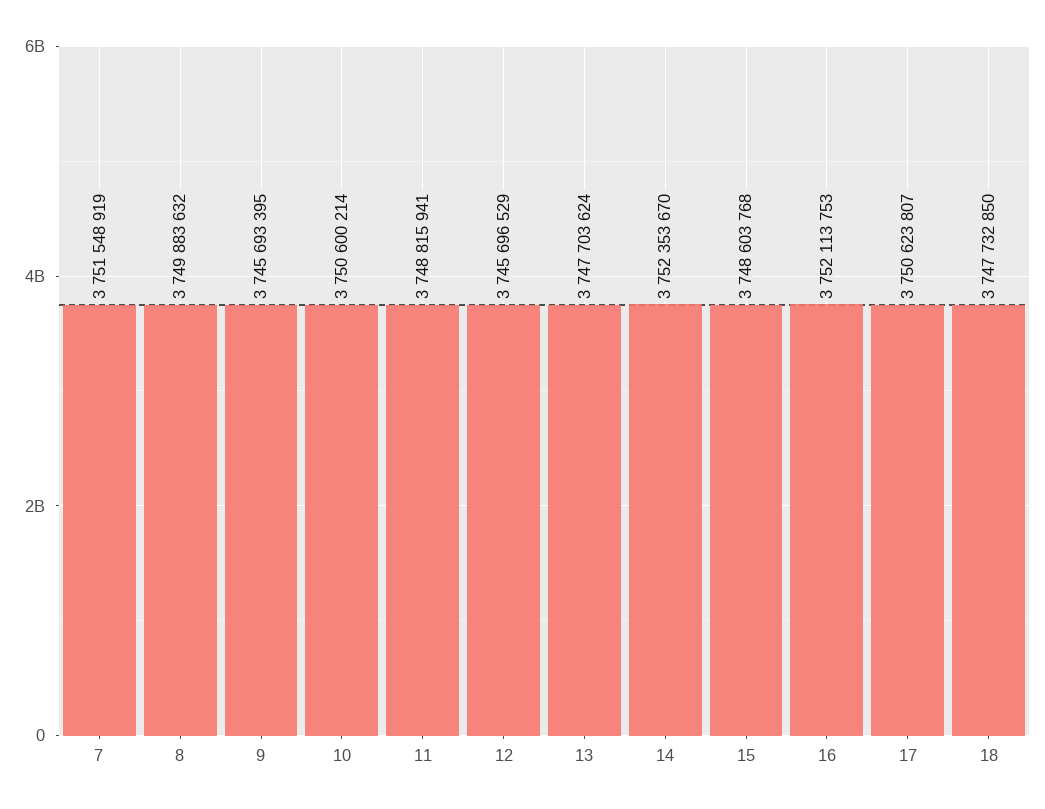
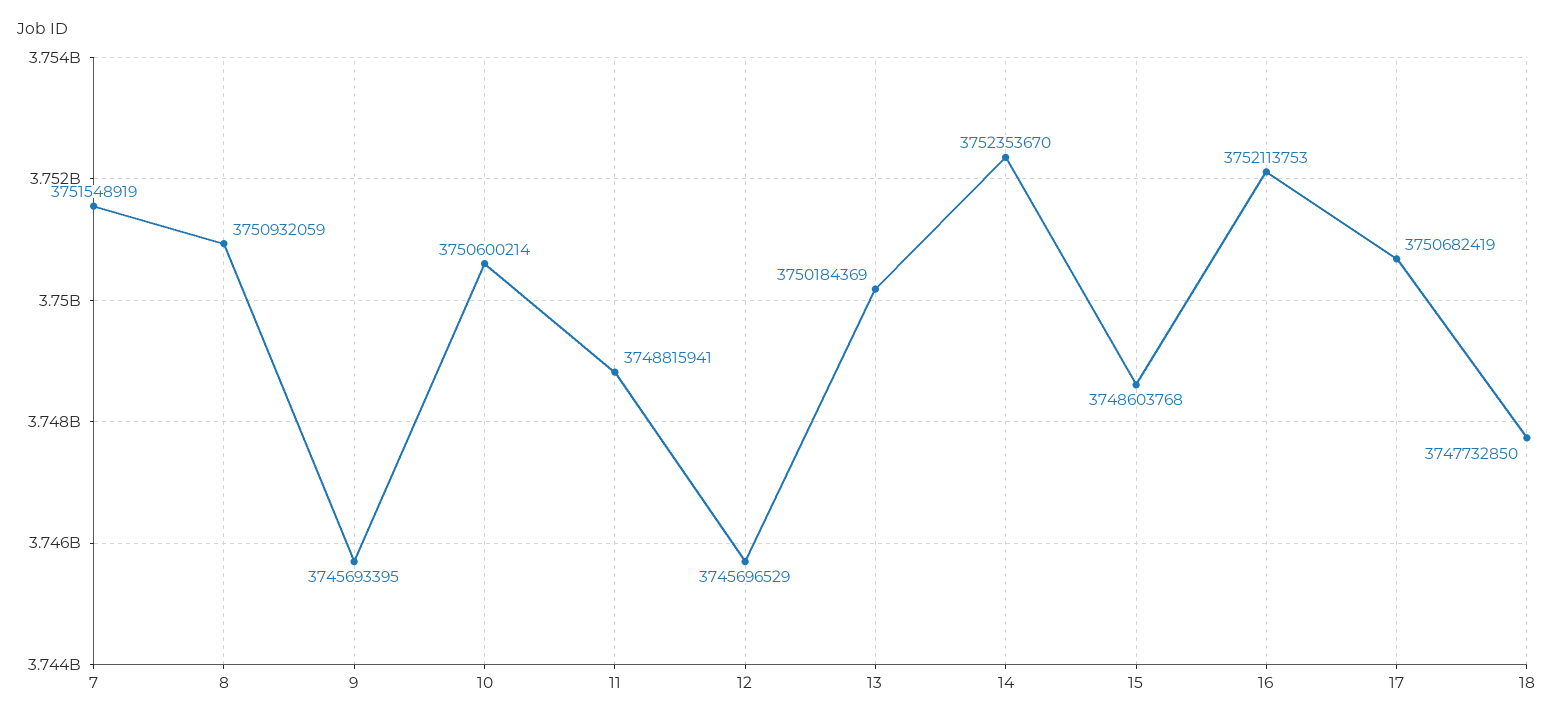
  {
    "7": 3751548919,
-   "8": 3749883632,
+   "8": 3750932059,
    "9": 3745693395,
    "10": 3750600214,
    "11": 3748815941,
    "12": 3745696529,
-   "13": 3747703624,
+   "13": 3750184369,
    "14": 3752353670,
    "15": 3748603768,
    "16": 3752113753,
-   "17": 3750623807,
+   "17": 3750682419,
    "18": 3747732850
  }

